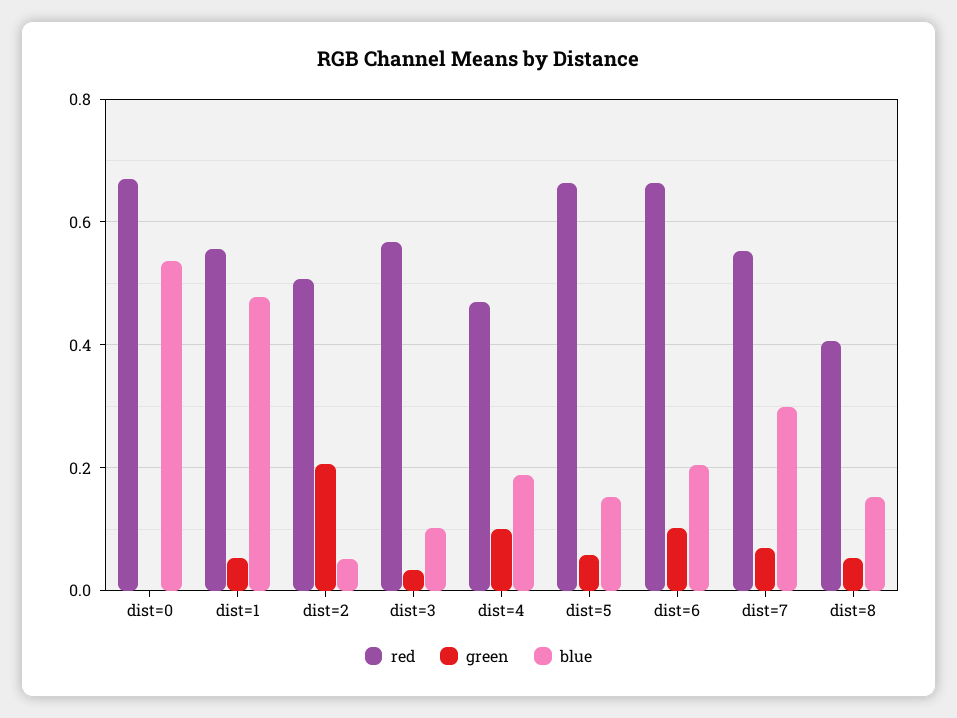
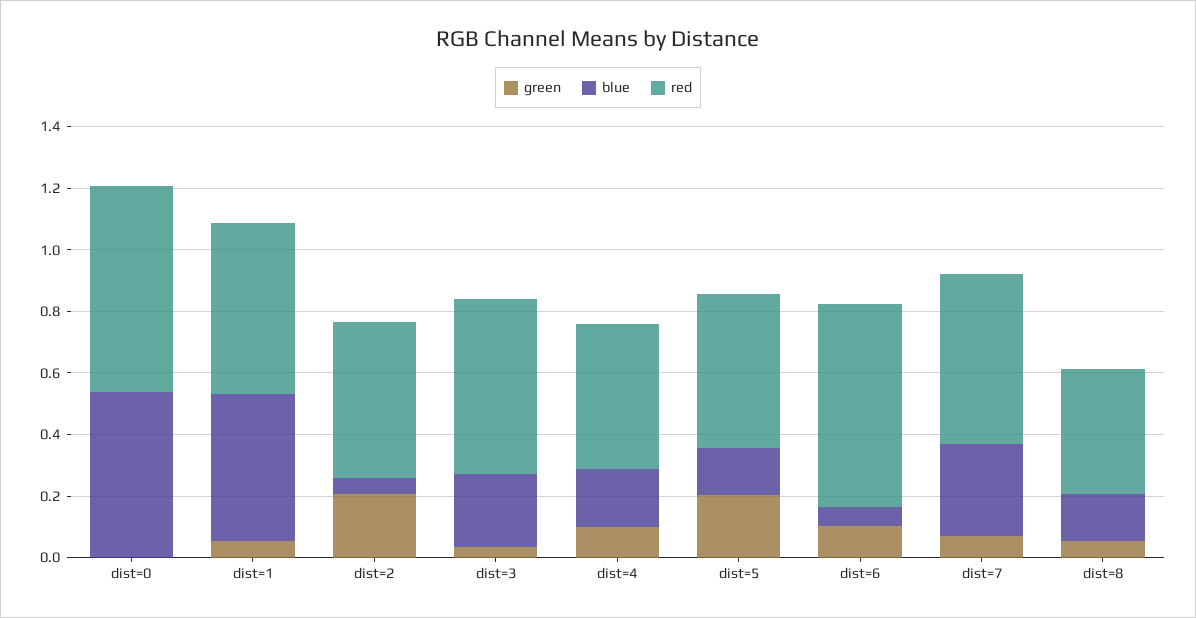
  {
    "red": {
      "dist=0": 0.68,
      "dist=1": 0.56,
      "dist=2": 0.5,
      "dist=3": 0.56,
      "dist=4": 0.46,
-     "dist=5": 0.66,
+     "dist=5": 0.5,
      "dist=6": 0.66,
      "dist=7": 0.56,
      "dist=8": 0.4
    },
    "green": {
      "dist=0": 0,
      "dist=1": 0.06,
      "dist=2": 0.2,
      "dist=3": 0.04,
      "dist=4": 0.1,
-     "dist=5": 0.06,
+     "dist=5": 0.2,
      "dist=6": 0.1,
      "dist=7": 0.06,
      "dist=8": 0.06
    },
    "blue": {
      "dist=0": 0.54,
      "dist=1": 0.48,
      "dist=2": 0.06,
-     "dist=3": 0.1,
+     "dist=3": 0.25,
      "dist=4": 0.18,
      "dist=5": 0.16,
-     "dist=6": 0.2,
+     "dist=6": 0.05,
      "dist=7": 0.3,
      "dist=8": 0.16
    }
  }

